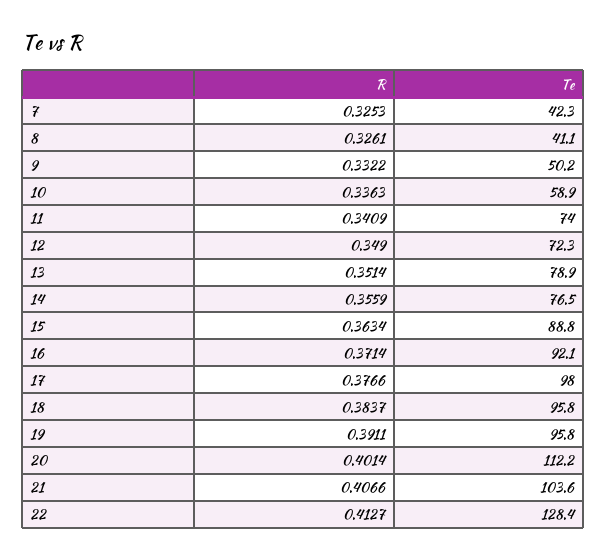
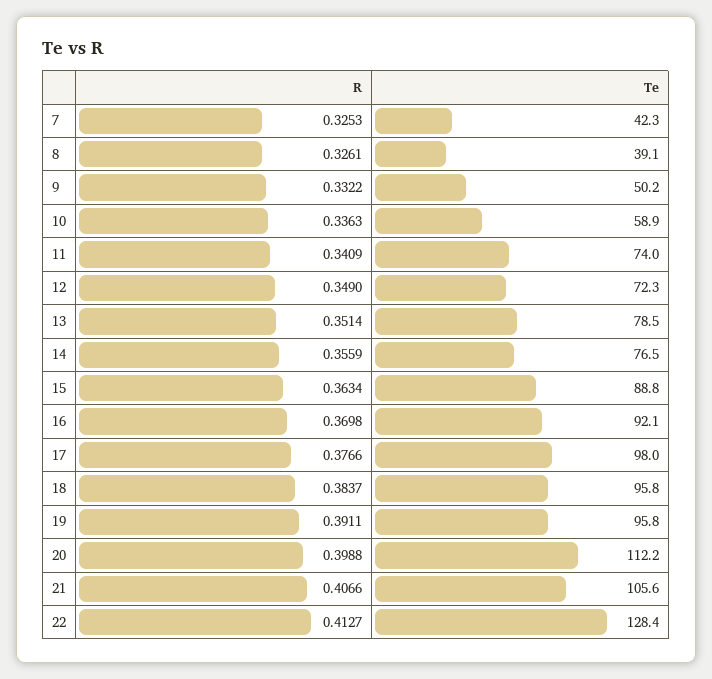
  {
    "R": {
      "7": 0.3253,
      "8": 0.3261,
      "9": 0.3322,
      "10": 0.3363,
      "11": 0.3409,
      "12": 0.349,
      "13": 0.3514,
      "14": 0.3559,
      "15": 0.3634,
-     "16": 0.3714,
+     "16": 0.3698,
      "17": 0.3766,
      "18": 0.3837,
      "19": 0.3911,
-     "20": 0.4014,
+     "20": 0.3988,
      "21": 0.4066,
      "22": 0.4127
    },
    "Te": {
      "7": 42.3,
-     "8": 41.1,
+     "8": 39.1,
      "9": 50.2,
      "10": 58.9,
      "11": 74,
      "12": 72.3,
-     "13": 78.9,
+     "13": 78.5,
      "14": 76.5,
      "15": 88.8,
      "16": 92.1,
      "17": 98,
      "18": 95.8,
      "19": 95.8,
      "20": 112.2,
-     "21": 103.6,
+     "21": 105.6,
      "22": 128.4
    }
  }

